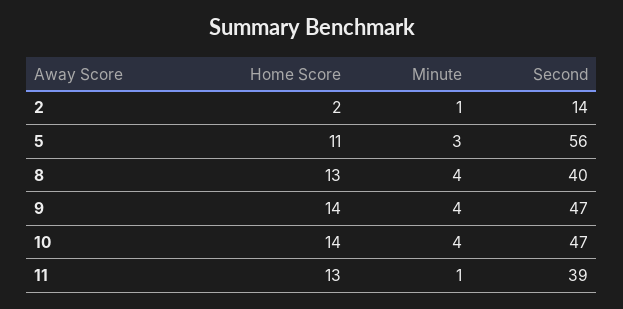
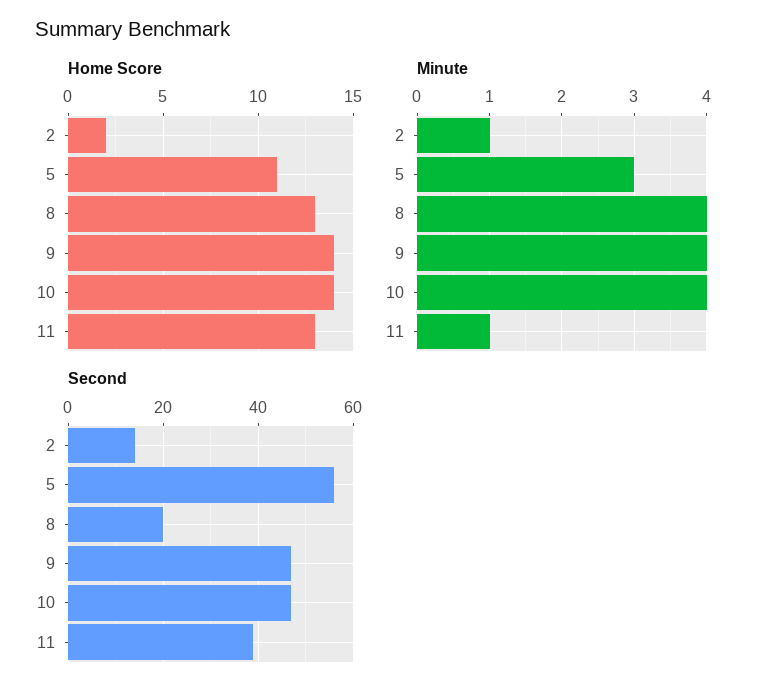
  {
    "Home Score": {
      "2": 2,
      "5": 11,
      "8": 13,
      "9": 14,
      "10": 14,
      "11": 13
    },
    "Minute": {
      "2": 1,
      "5": 3,
      "8": 4,
      "9": 4,
      "10": 4,
      "11": 1
    },
    "Second": {
      "2": 14,
      "5": 56,
-     "8": 40,
+     "8": 20,
      "9": 47,
      "10": 47,
      "11": 39
    }
  }

